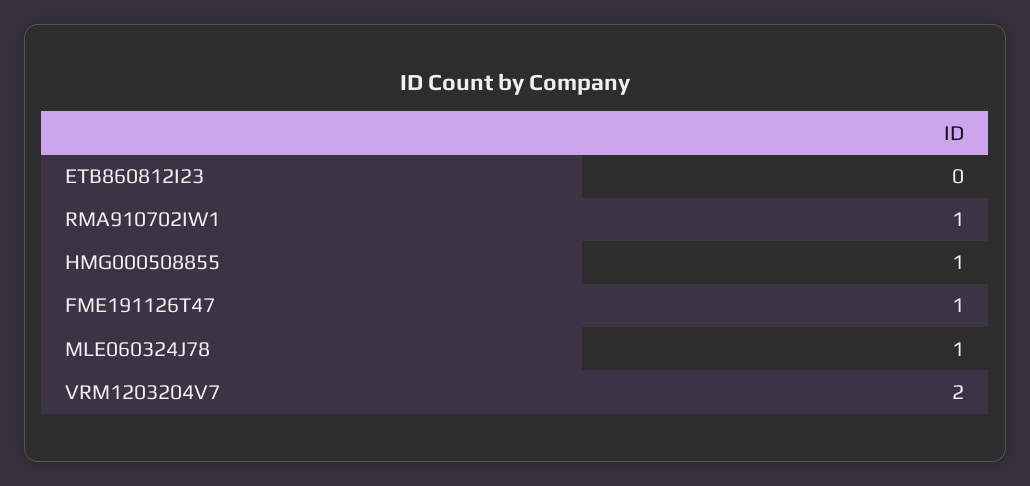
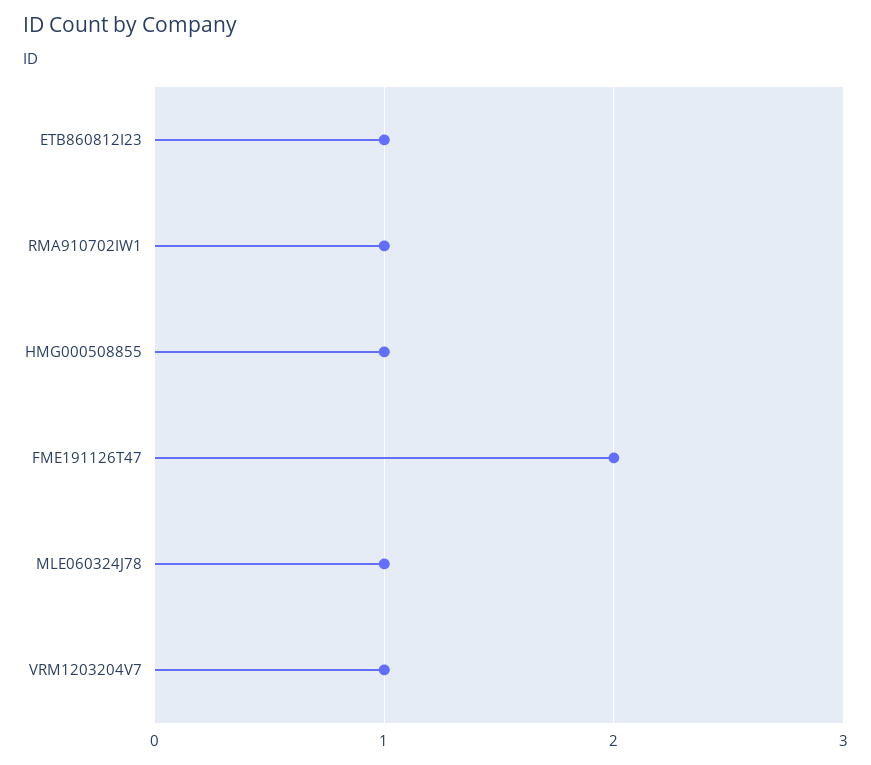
  {
-   "ETB860812I23": 0,
+   "ETB860812I23": 1,
    "RMA910702IW1": 1,
    "HMG000508855": 1,
-   "FME191126T47": 1,
+   "FME191126T47": 2,
    "MLE060324J78": 1,
-   "VRM1203204V7": 2
+   "VRM1203204V7": 1
  }

